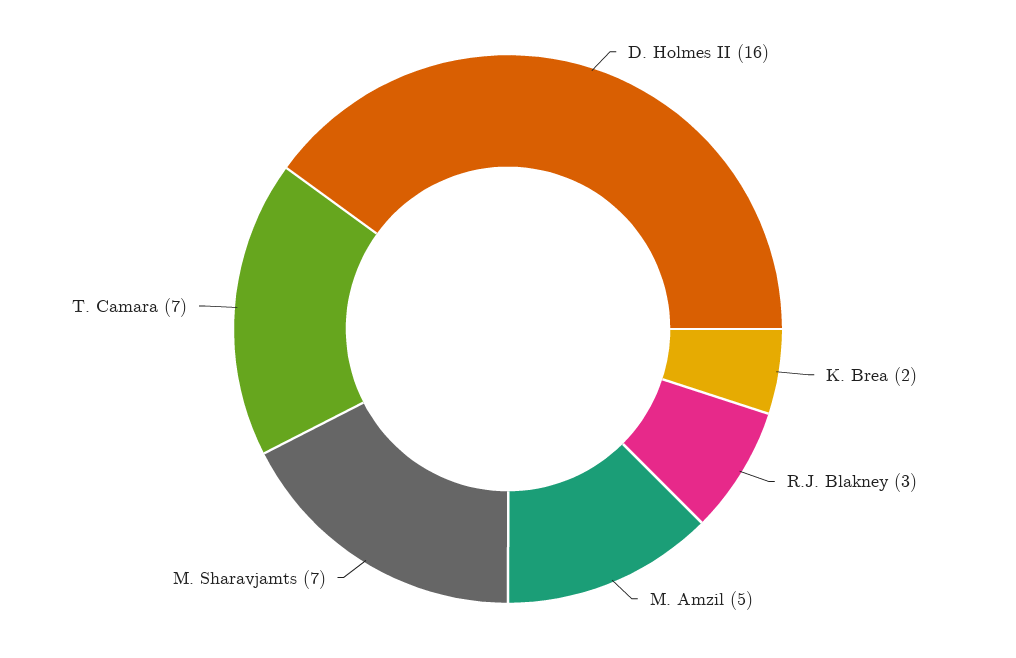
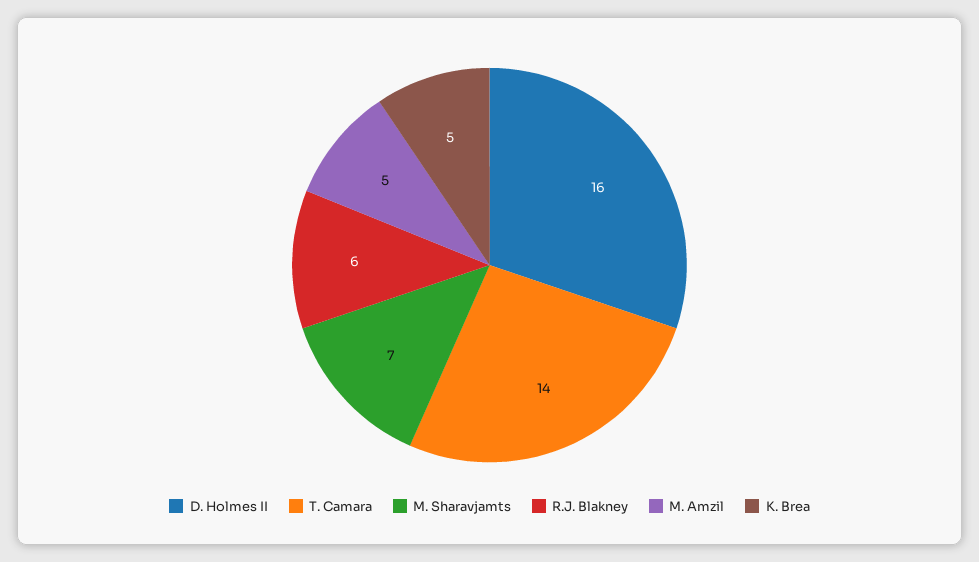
  {
    "D. Holmes II": 16,
-   "K. Brea": 2,
+   "K. Brea": 5,
-   "R.J. Blakney": 3,
+   "R.J. Blakney": 6,
    "M. Amzil": 5,
    "M. Sharavjamts": 7,
-   "T. Camara": 7
+   "T. Camara": 14
  }

